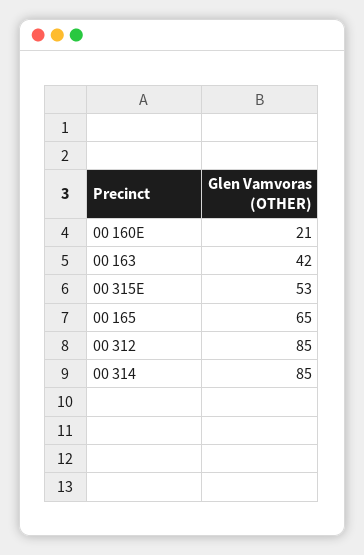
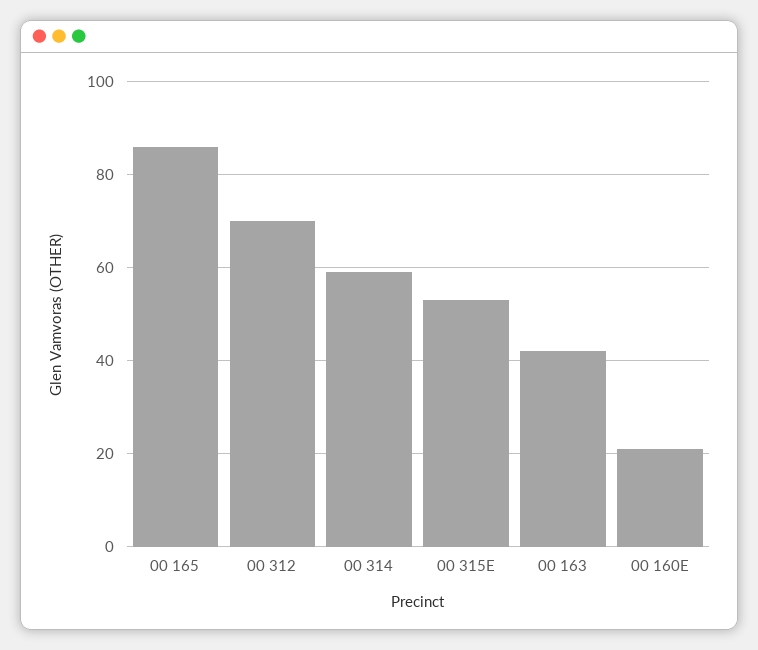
  {
    "00 160E": 21,
    "00 163": 42,
    "00 315E": 53,
-   "00 165": 65,
+   "00 165": 85,
-   "00 312": 85,
+   "00 312": 70,
-   "00 314": 85
+   "00 314": 60
  }

